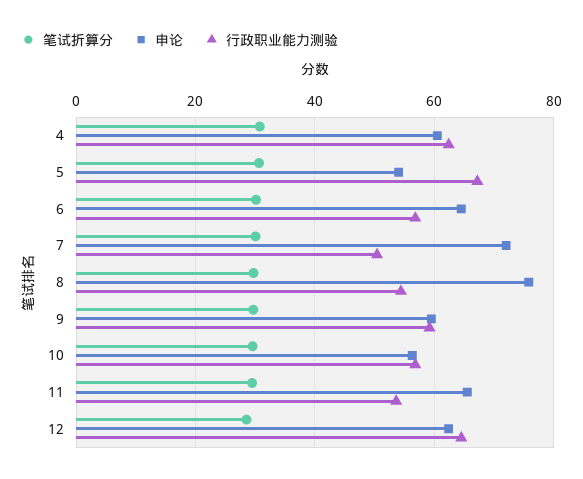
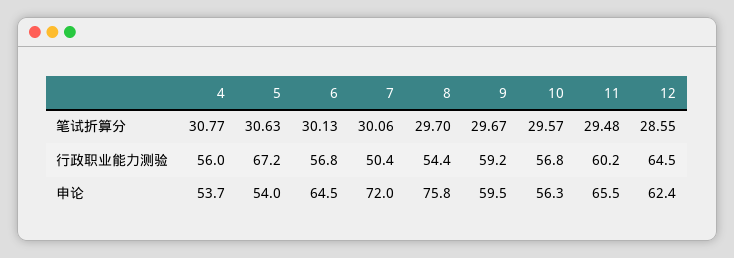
  {
    "笔试折算分": {
      "4": 30.77,
      "5": 30.63,
      "6": 30.13,
      "7": 30.06,
      "8": 29.7,
      "9": 29.67,
      "10": 29.57,
      "11": 29.48,
      "12": 28.55
    },
    "申论": {
-     "4": 60,
+     "4": 53.7,
      "5": 54,
      "6": 64.5,
      "7": 72,
      "8": 75.8,
      "9": 59.5,
      "10": 56.3,
      "11": 65.5,
      "12": 62.4
    },
    "行政职业能力测验": {
-     "4": 62,
+     "4": 56,
      "5": 67.2,
      "6": 56.8,
      "7": 50.4,
      "8": 54.4,
      "9": 59.2,
      "10": 56.8,
-     "11": 54,
+     "11": 60.2,
      "12": 64.5
    }
  }

